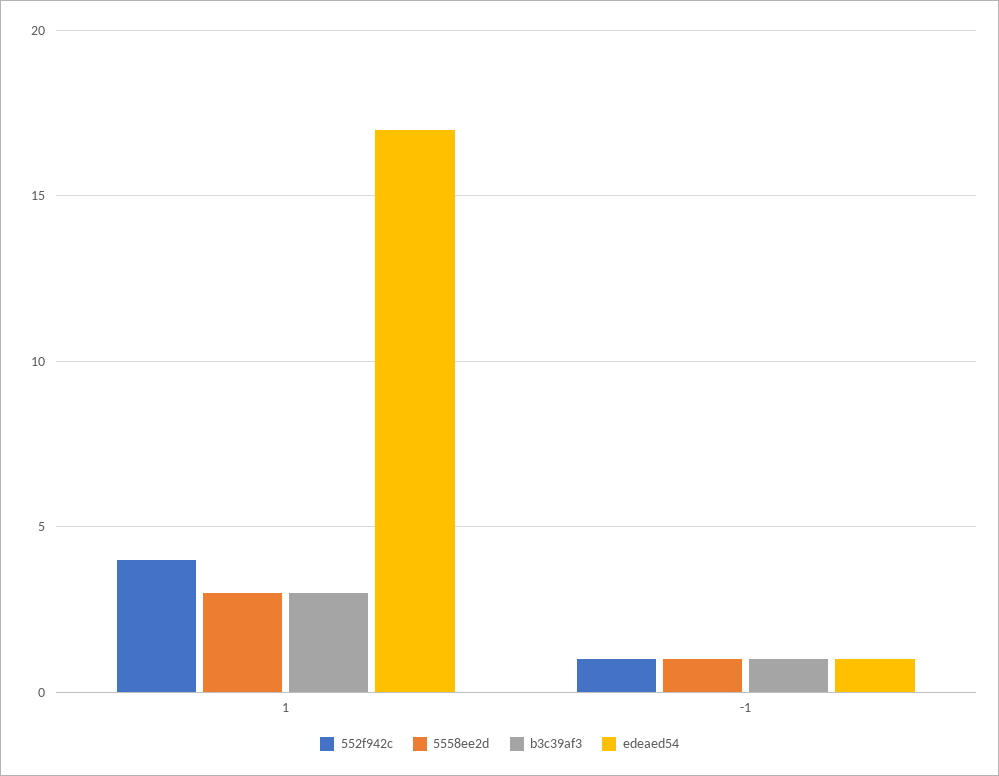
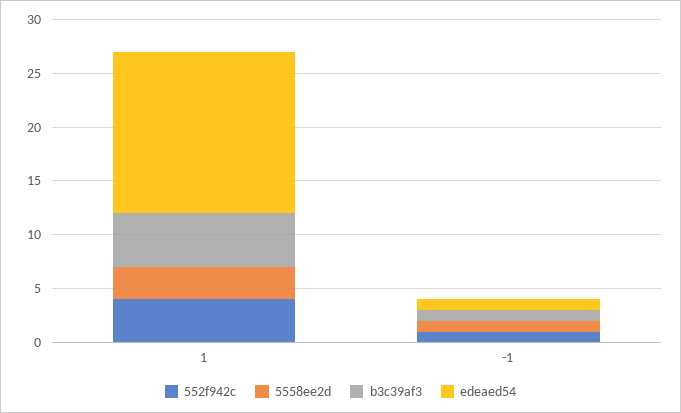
  {
    "552f942c": {
      "1": 4,
      "-1": 1
    },
    "5558ee2d": {
      "1": 3,
      "-1": 1
    },
    "b3c39af3": {
-     "1": 3,
+     "1": 5,
      "-1": 1
    },
    "edeaed54": {
-     "1": 17,
+     "1": 15,
      "-1": 1
    }
  }

